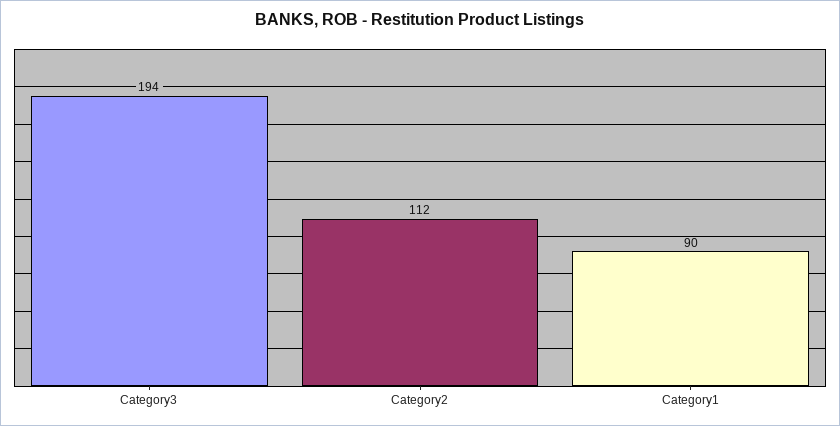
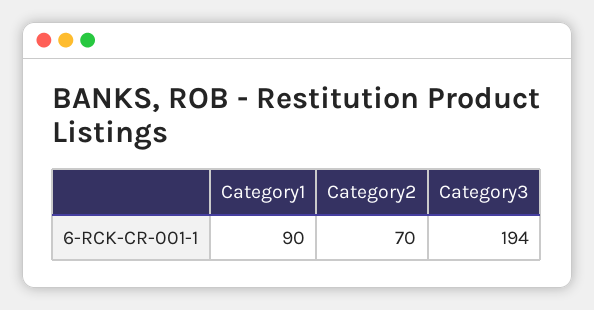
  {
    "Category3": 194,
-   "Category2": 112,
+   "Category2": 70,
    "Category1": 90
  }

